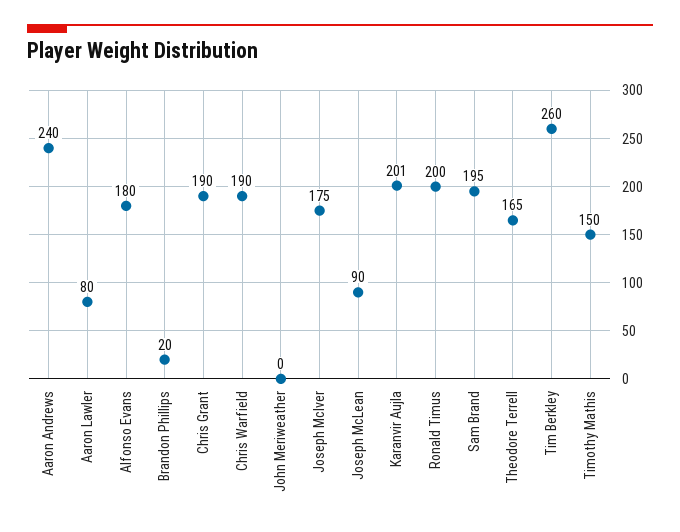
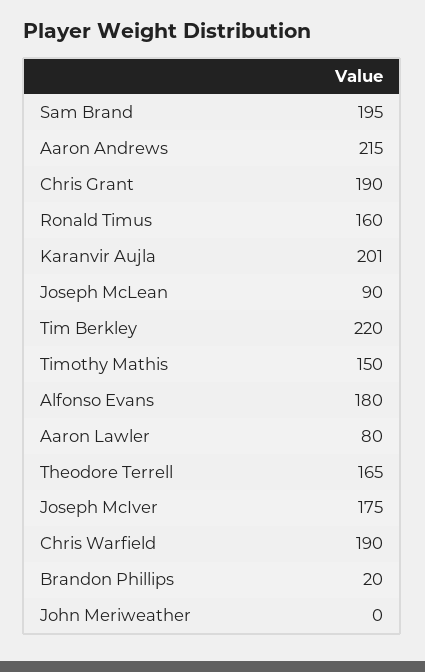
  {
-   "Aaron Andrews": 240,
+   "Aaron Andrews": 215,
    "Aaron Lawler": 80,
    "Alfonso Evans": 180,
    "Brandon Phillips": 20,
    "Chris Grant": 190,
    "Chris Warfield": 190,
    "John Meriweather": 0,
    "Joseph McIver": 175,
    "Joseph McLean": 90,
    "Karanvir Aujla": 201,
-   "Ronald Timus": 200,
+   "Ronald Timus": 160,
    "Sam Brand": 195,
    "Theodore Terrell": 165,
-   "Tim Berkley": 260,
+   "Tim Berkley": 220,
    "Timothy Mathis": 150
  }

